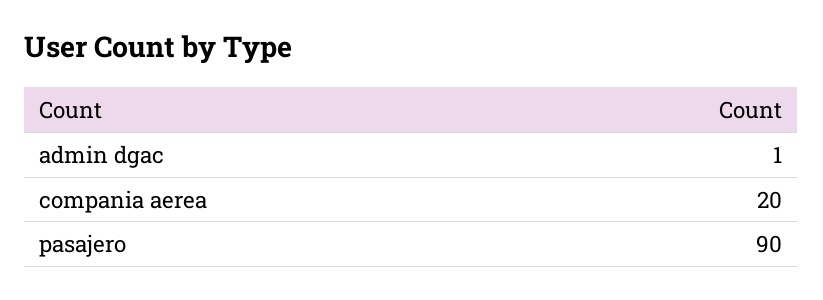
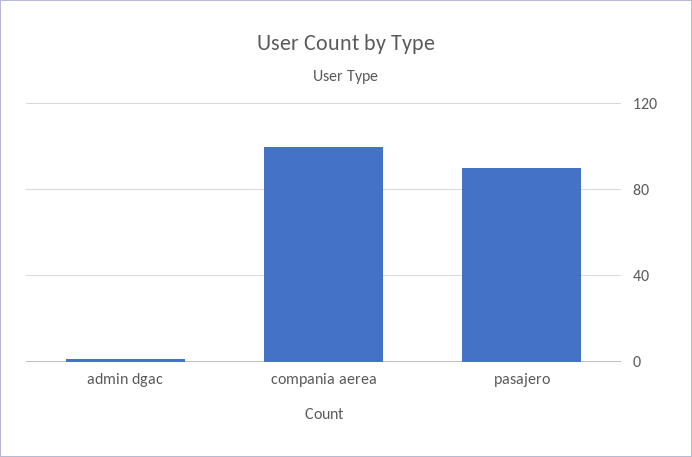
  {
    "admin dgac": 1,
-   "compania aerea": 20,
+   "compania aerea": 100,
    "pasajero": 90
  }

